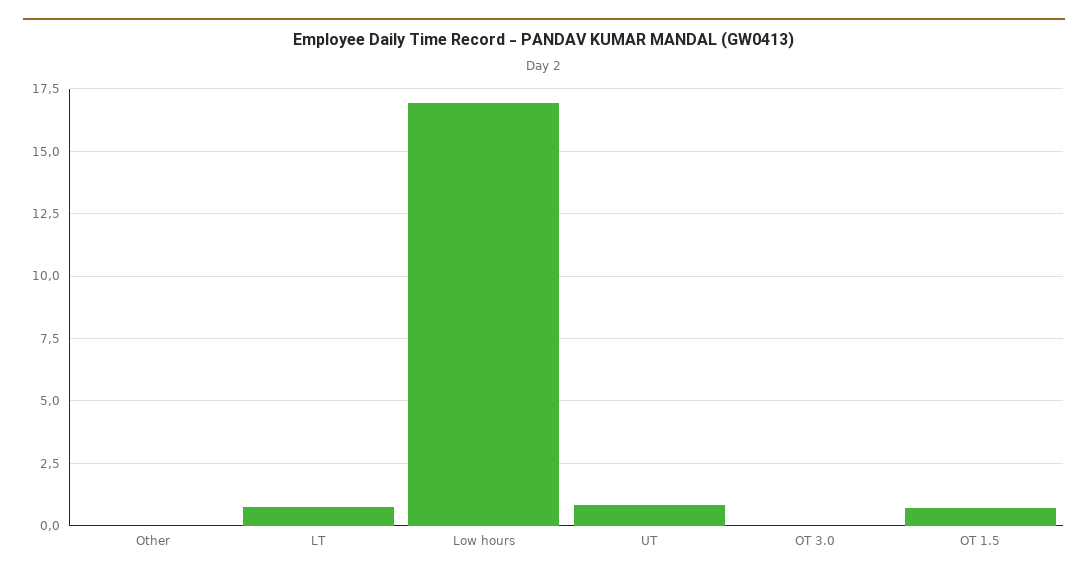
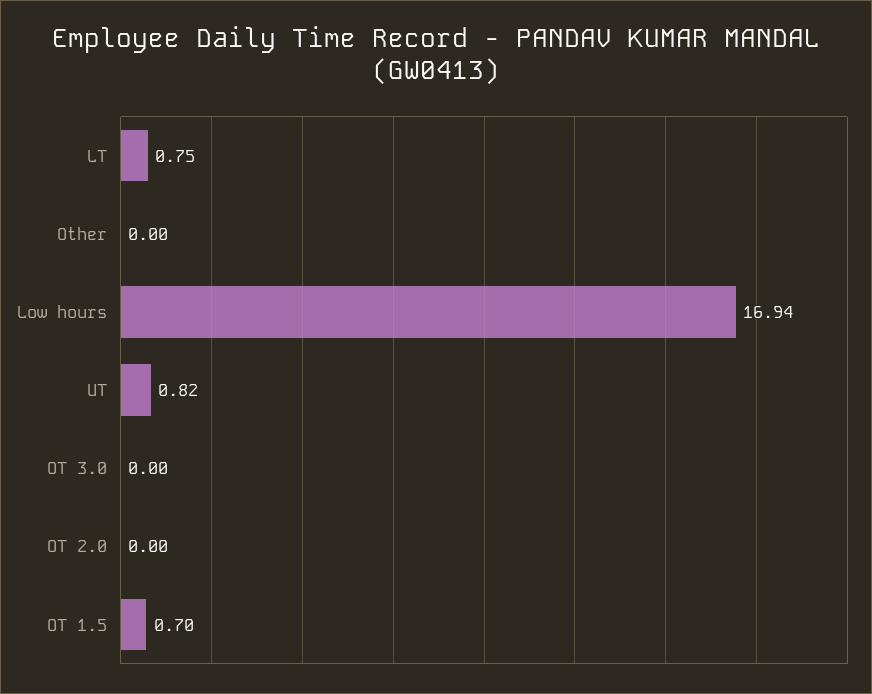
  {
    "Other": 0,
    "LT": 0.75,
    "Low hours": 16.94,
    "UT": 0.82,
    "OT 3.0": 0,
-   "OT 1.5": 0.7
+   "OT 1.5": 0.7,
+   "OT 2.0": 0
  }

